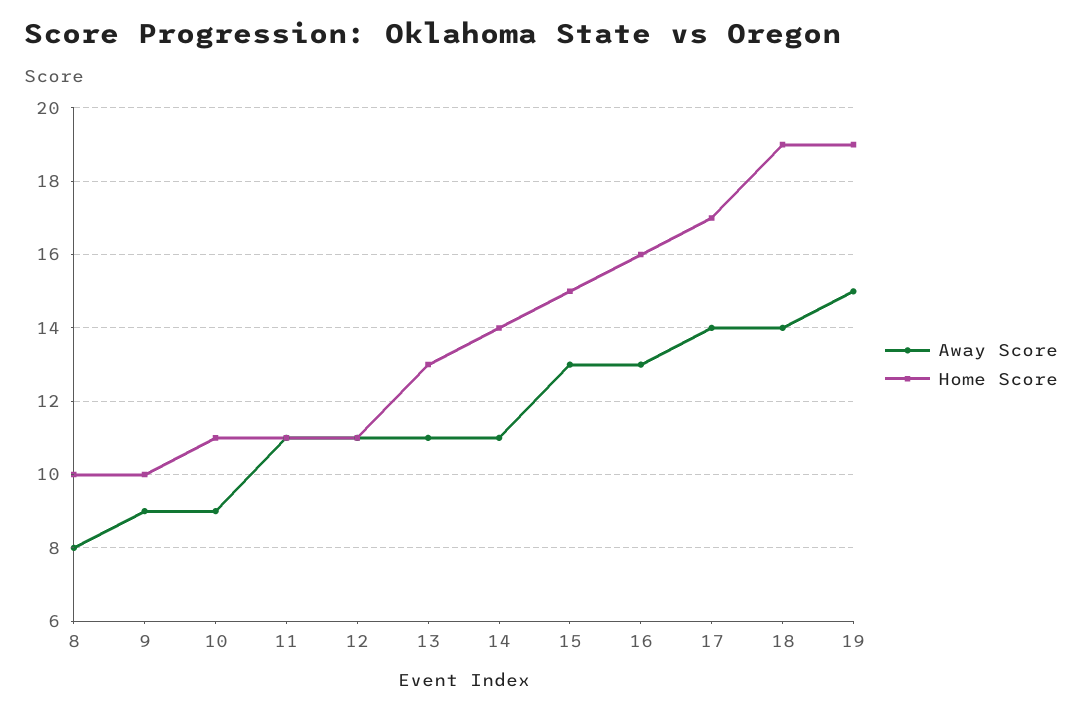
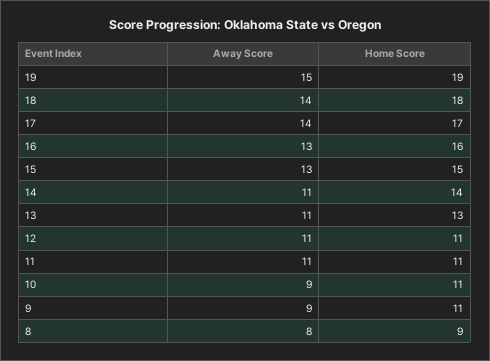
  {
    "Away Score": {
      "8": 8,
      "9": 9,
      "10": 9,
      "11": 11,
      "12": 11,
      "13": 11,
      "14": 11,
      "15": 13,
      "16": 13,
      "17": 14,
      "18": 14,
      "19": 15
    },
    "Home Score": {
-     "8": 10,
+     "8": 9,
-     "9": 10,
+     "9": 11,
      "10": 11,
      "11": 11,
      "12": 11,
      "13": 13,
      "14": 14,
      "15": 15,
      "16": 16,
      "17": 17,
-     "18": 19,
+     "18": 18,
      "19": 19
    }
  }

